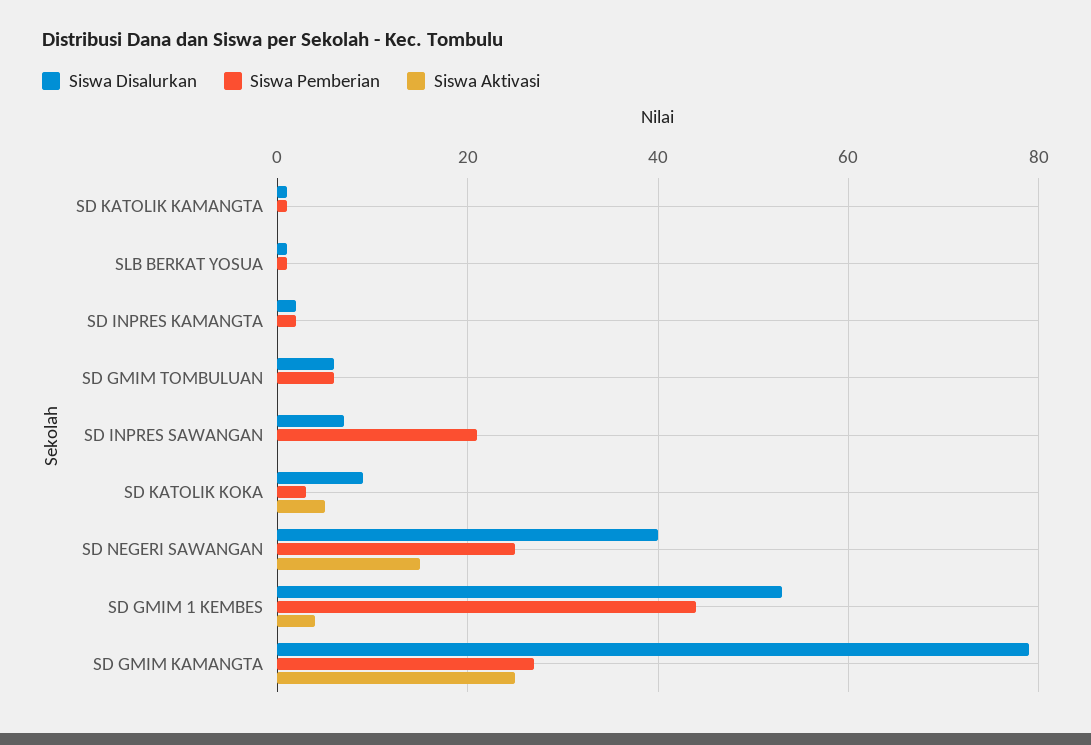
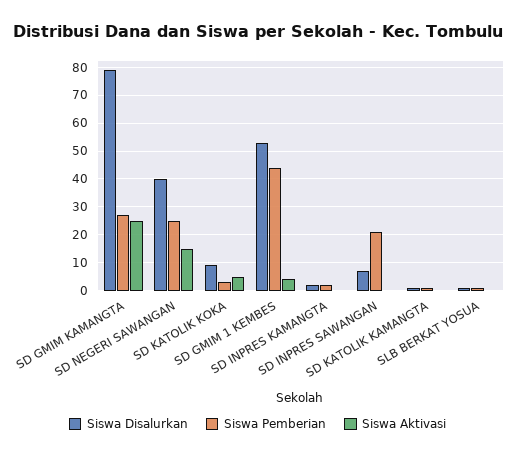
  {
    "Siswa Disalurkan": {
      "SD KATOLIK KAMANGTA": 0,
      "SLB BERKAT YOSUA": 0,
      "SD INPRES KAMANGTA": 0,
-     "SD GMIM TOMBULUAN": 5,
      "SD INPRES SAWANGAN": 5,
      "SD KATOLIK KOKA": 10,
      "SD NEGERI SAWANGAN": 40,
      "SD GMIM 1 KEMBES": 55,
      "SD GMIM KAMANGTA": 80
    },
    "Siswa Pemberian": {
      "SD KATOLIK KAMANGTA": 0,
      "SLB BERKAT YOSUA": 0,
      "SD INPRES KAMANGTA": 0,
-     "SD GMIM TOMBULUAN": 5,
      "SD INPRES SAWANGAN": 20,
      "SD KATOLIK KOKA": 5,
      "SD NEGERI SAWANGAN": 25,
      "SD GMIM 1 KEMBES": 45,
      "SD GMIM KAMANGTA": 25
    },
    "Siswa Aktivasi": {
      "SD KATOLIK KAMANGTA": 0,
      "SLB BERKAT YOSUA": 0,
      "SD INPRES KAMANGTA": 0,
-     "SD GMIM TOMBULUAN": 0,
      "SD INPRES SAWANGAN": 0,
      "SD KATOLIK KOKA": 5,
      "SD NEGERI SAWANGAN": 15,
      "SD GMIM 1 KEMBES": 5,
      "SD GMIM KAMANGTA": 25
    }
  }

